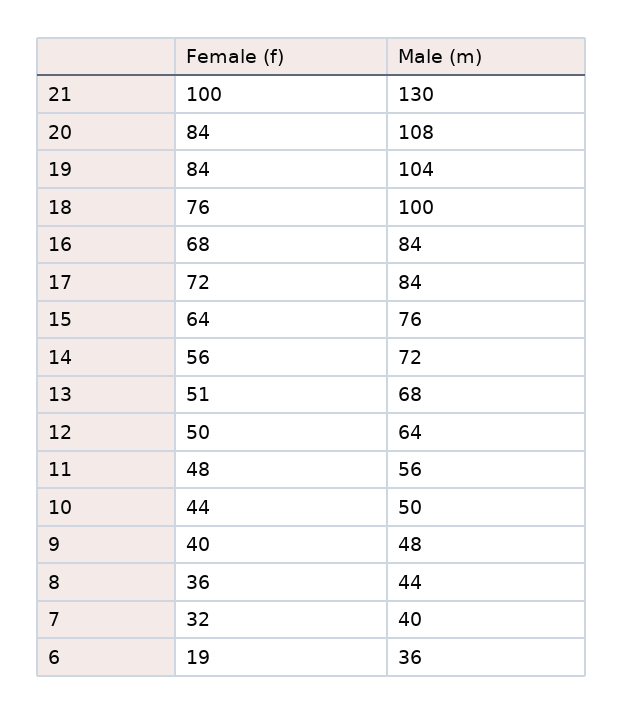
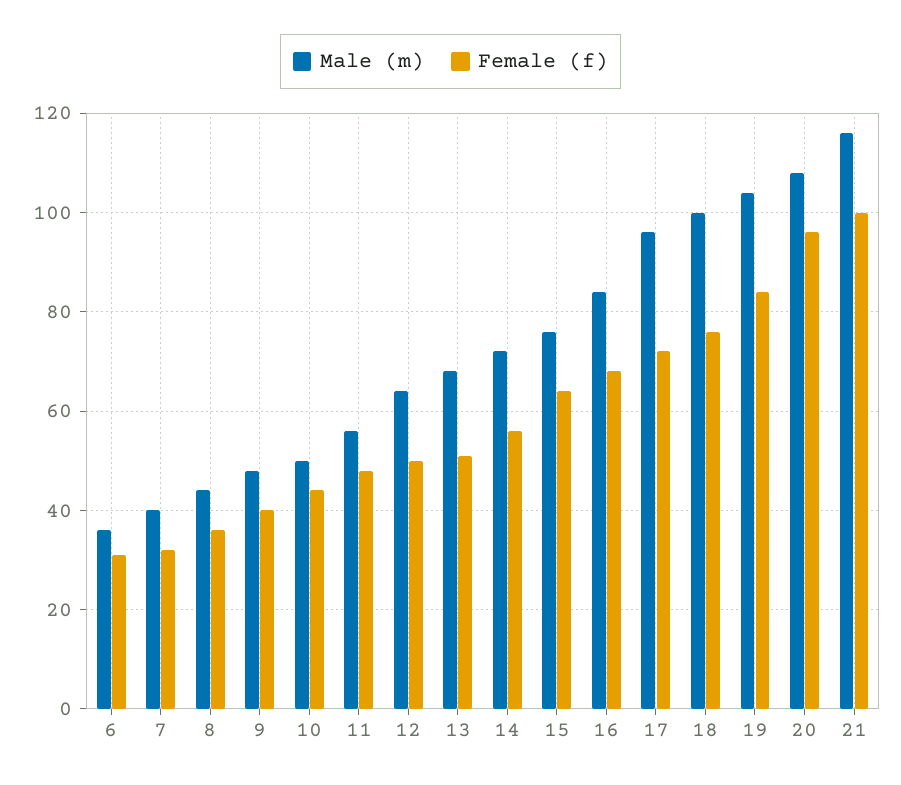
  {
    "Female (f)": {
      "21": 100,
-     "20": 84,
+     "20": 95,
      "19": 84,
      "18": 76,
      "16": 68,
      "17": 72,
      "15": 64,
      "14": 56,
      "13": 51,
      "12": 50,
      "11": 48,
      "10": 44,
      "9": 40,
      "8": 36,
      "7": 32,
-     "6": 19
+     "6": 30
    },
    "Male (m)": {
-     "21": 130,
+     "21": 115,
      "20": 108,
      "19": 104,
      "18": 100,
      "16": 84,
-     "17": 84,
+     "17": 95,
      "15": 76,
      "14": 72,
      "13": 68,
      "12": 64,
      "11": 56,
      "10": 50,
      "9": 48,
      "8": 44,
      "7": 40,
      "6": 36
    }
  }

